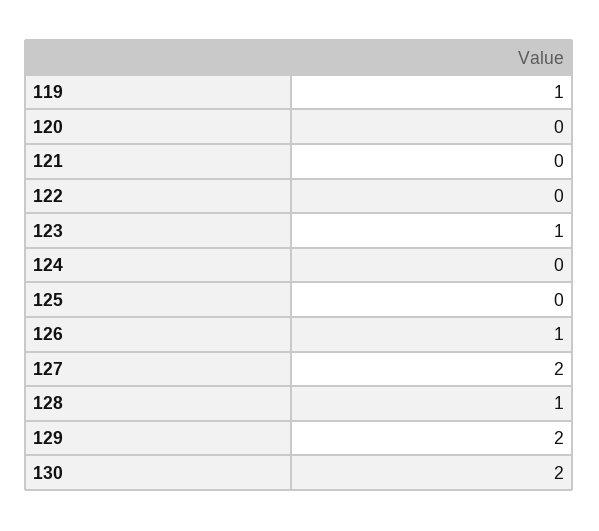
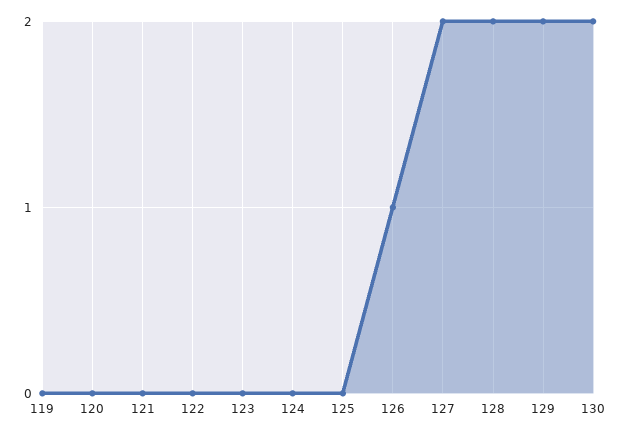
  {
-   "119": 1,
+   "119": 0,
    "120": 0,
    "121": 0,
    "122": 0,
-   "123": 1,
+   "123": 0,
    "124": 0,
    "125": 0,
    "126": 1,
    "127": 2,
-   "128": 1,
+   "128": 2,
    "129": 2,
    "130": 2
  }

